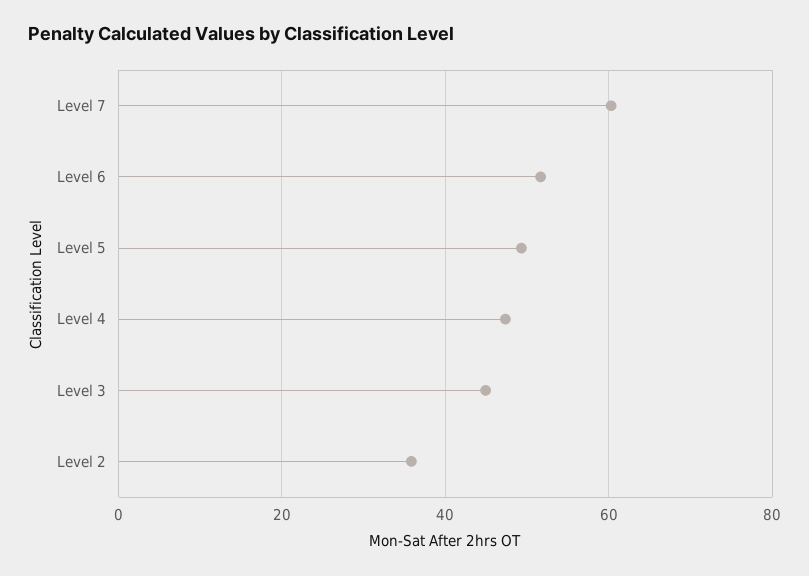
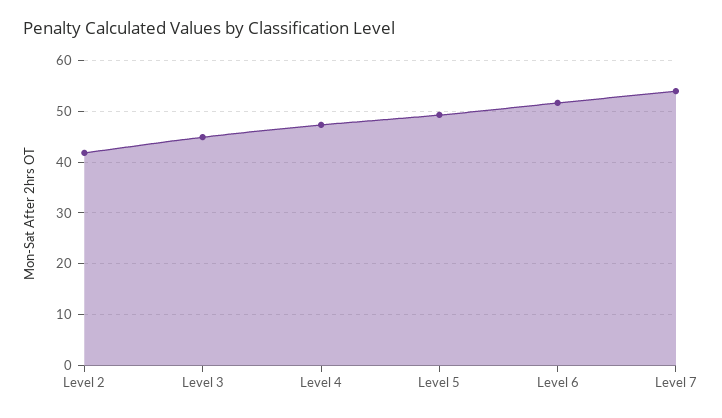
  {
-   "Level 7": 60,
+   "Level 7": 54,
    "Level 6": 52,
    "Level 5": 50,
    "Level 4": 48,
    "Level 3": 44,
-   "Level 2": 36
+   "Level 2": 42
  }

